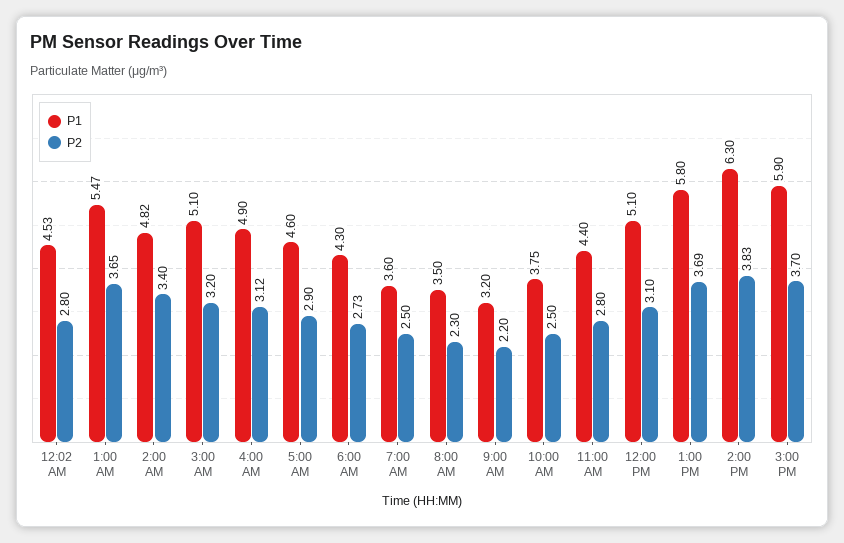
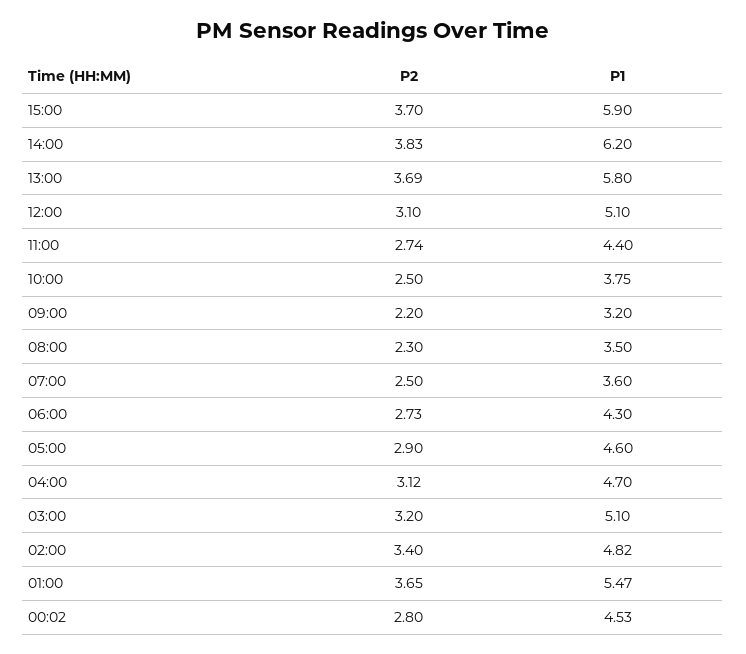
  {
    "P1": {
      "12:02 AM": 4.53,
      "1:00 AM": 5.47,
      "2:00 AM": 4.82,
      "3:00 AM": 5.1,
-     "4:00 AM": 4.9,
+     "4:00 AM": 4.7,
      "5:00 AM": 4.6,
      "6:00 AM": 4.3,
      "7:00 AM": 3.6,
      "8:00 AM": 3.5,
      "9:00 AM": 3.2,
      "10:00 AM": 3.75,
      "11:00 AM": 4.4,
      "12:00 PM": 5.1,
      "1:00 PM": 5.8,
-     "2:00 PM": 6.3,
+     "2:00 PM": 6.2,
      "3:00 PM": 5.9
    },
    "P2": {
      "12:02 AM": 2.8,
      "1:00 AM": 3.65,
      "2:00 AM": 3.4,
      "3:00 AM": 3.2,
      "4:00 AM": 3.12,
      "5:00 AM": 2.9,
      "6:00 AM": 2.73,
      "7:00 AM": 2.5,
      "8:00 AM": 2.3,
      "9:00 AM": 2.2,
      "10:00 AM": 2.5,
-     "11:00 AM": 2.8,
+     "11:00 AM": 2.74,
      "12:00 PM": 3.1,
      "1:00 PM": 3.69,
      "2:00 PM": 3.83,
      "3:00 PM": 3.7
    }
  }

